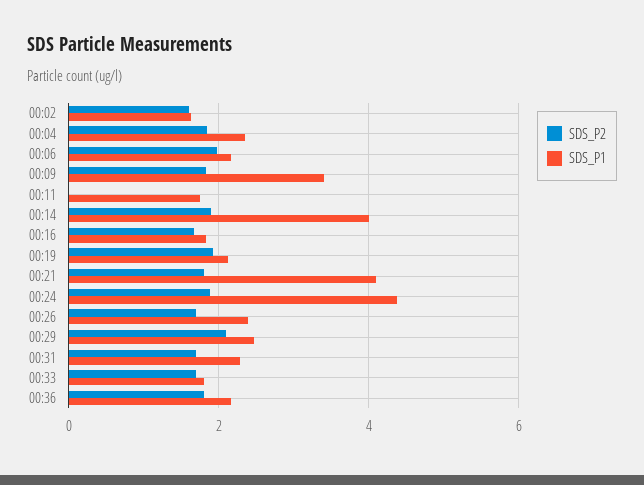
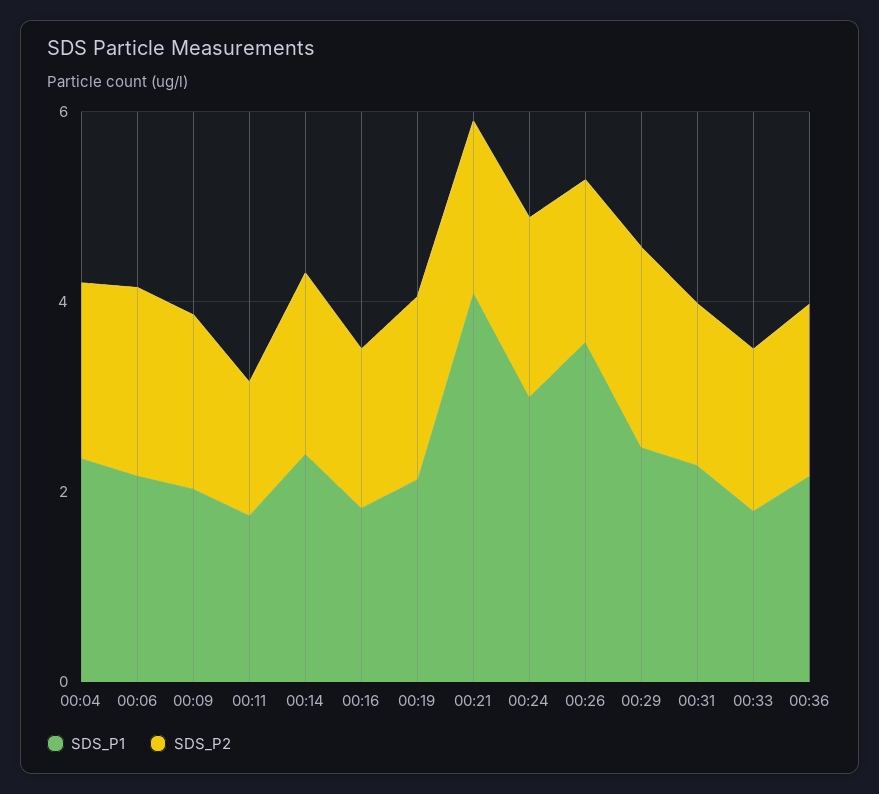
  {
    "SDS_P2": {
-     "00:02": 1.6,
      "00:04": 1.8,
      "00:06": 2,
      "00:09": 1.8,
-     "00:11": 0,
+     "00:11": 1.5,
      "00:14": 2,
      "00:16": 1.6,
      "00:19": 2,
      "00:21": 1.8,
      "00:24": 1.8,
      "00:26": 1.8,
      "00:29": 2.2,
      "00:31": 1.8,
      "00:33": 1.8,
      "00:36": 1.8
    },
    "SDS_P1": {
-     "00:02": 1.6,
      "00:04": 2.4,
      "00:06": 2.2,
-     "00:09": 3.4,
+     "00:09": 2,
      "00:11": 1.8,
-     "00:14": 4,
+     "00:14": 2.5,
      "00:16": 1.8,
      "00:19": 2.2,
      "00:21": 4.2,
-     "00:24": 4.4,
+     "00:24": 3,
-     "00:26": 2.4,
+     "00:26": 3.5,
      "00:29": 2.4,
      "00:31": 2.2,
      "00:33": 1.8,
      "00:36": 2.2
    }
  }

